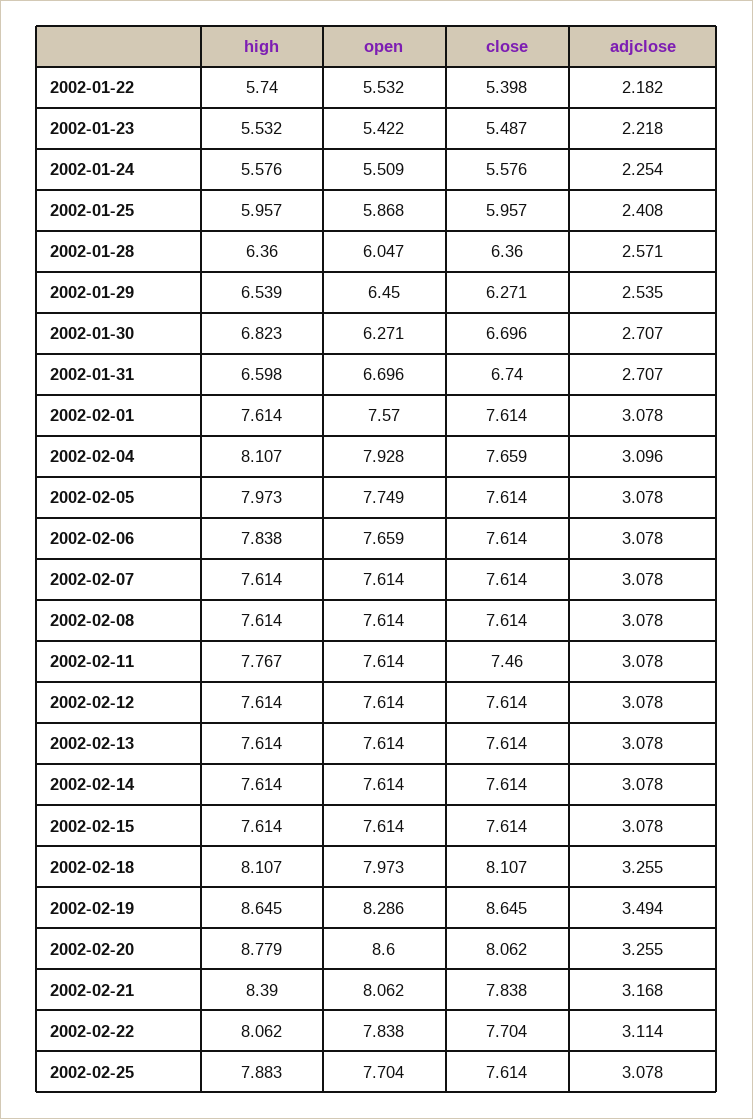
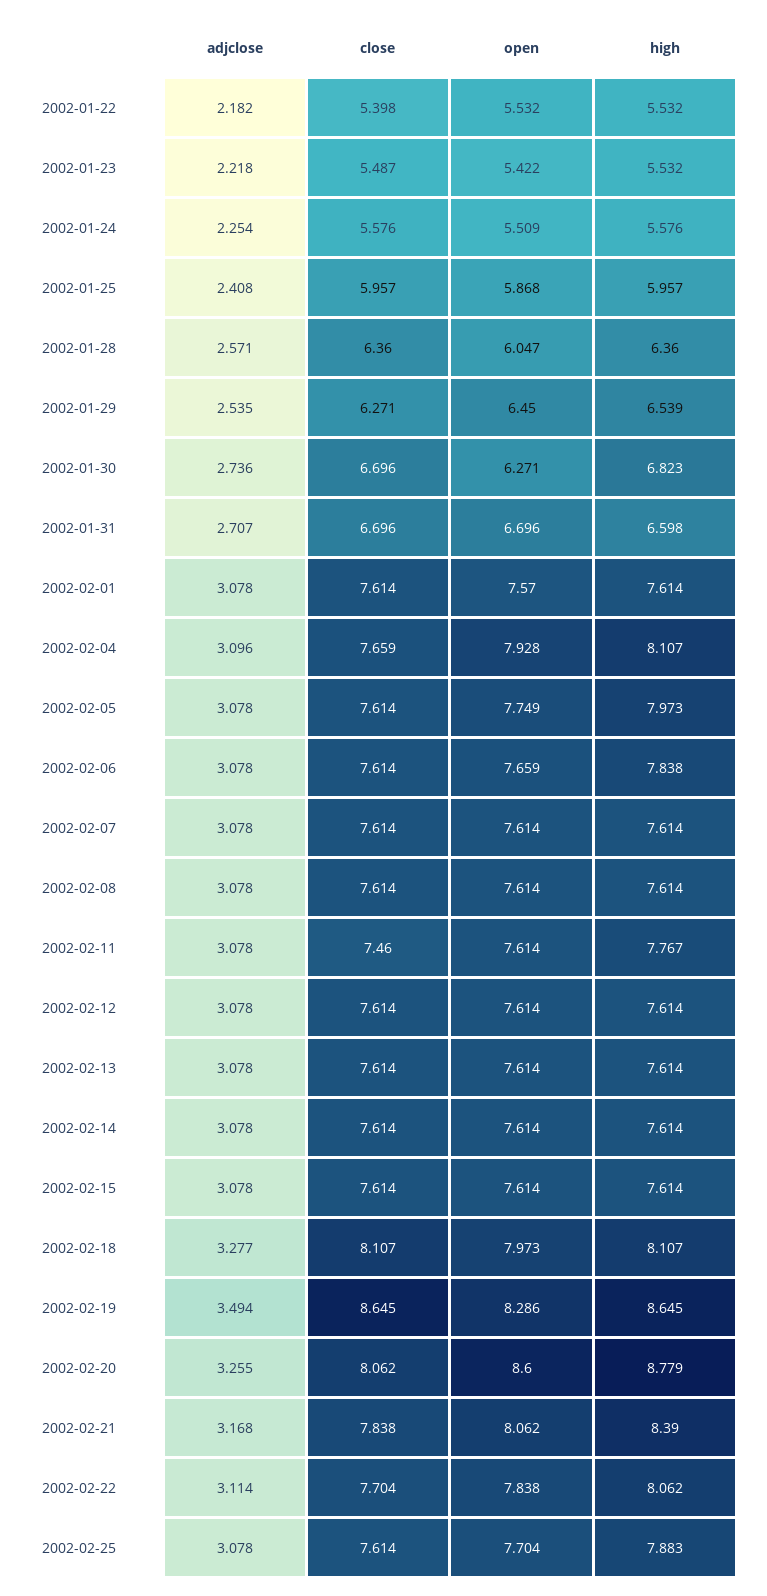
  {
    "high": {
-     "2002-01-22": 5.74,
+     "2002-01-22": 5.532,
      "2002-01-23": 5.532,
      "2002-01-24": 5.576,
      "2002-01-25": 5.957,
      "2002-01-28": 6.36,
      "2002-01-29": 6.539,
      "2002-01-30": 6.823,
      "2002-01-31": 6.598,
      "2002-02-01": 7.614,
      "2002-02-04": 8.107,
      "2002-02-05": 7.973,
      "2002-02-06": 7.838,
      "2002-02-07": 7.614,
      "2002-02-08": 7.614,
      "2002-02-11": 7.767,
      "2002-02-12": 7.614,
      "2002-02-13": 7.614,
      "2002-02-14": 7.614,
      "2002-02-15": 7.614,
      "2002-02-18": 8.107,
      "2002-02-19": 8.645,
      "2002-02-20": 8.779,
      "2002-02-21": 8.39,
      "2002-02-22": 8.062,
      "2002-02-25": 7.883
    },
    "open": {
      "2002-01-22": 5.532,
      "2002-01-23": 5.422,
      "2002-01-24": 5.509,
      "2002-01-25": 5.868,
      "2002-01-28": 6.047,
      "2002-01-29": 6.45,
      "2002-01-30": 6.271,
      "2002-01-31": 6.696,
      "2002-02-01": 7.57,
      "2002-02-04": 7.928,
      "2002-02-05": 7.749,
      "2002-02-06": 7.659,
      "2002-02-07": 7.614,
      "2002-02-08": 7.614,
      "2002-02-11": 7.614,
      "2002-02-12": 7.614,
      "2002-02-13": 7.614,
      "2002-02-14": 7.614,
      "2002-02-15": 7.614,
      "2002-02-18": 7.973,
      "2002-02-19": 8.286,
      "2002-02-20": 8.6,
      "2002-02-21": 8.062,
      "2002-02-22": 7.838,
      "2002-02-25": 7.704
    },
    "close": {
      "2002-01-22": 5.398,
      "2002-01-23": 5.487,
      "2002-01-24": 5.576,
      "2002-01-25": 5.957,
      "2002-01-28": 6.36,
      "2002-01-29": 6.271,
      "2002-01-30": 6.696,
-     "2002-01-31": 6.74,
+     "2002-01-31": 6.696,
      "2002-02-01": 7.614,
      "2002-02-04": 7.659,
      "2002-02-05": 7.614,
      "2002-02-06": 7.614,
      "2002-02-07": 7.614,
      "2002-02-08": 7.614,
      "2002-02-11": 7.46,
      "2002-02-12": 7.614,
      "2002-02-13": 7.614,
      "2002-02-14": 7.614,
      "2002-02-15": 7.614,
      "2002-02-18": 8.107,
      "2002-02-19": 8.645,
      "2002-02-20": 8.062,
      "2002-02-21": 7.838,
      "2002-02-22": 7.704,
      "2002-02-25": 7.614
    },
    "adjclose": {
      "2002-01-22": 2.182,
      "2002-01-23": 2.218,
      "2002-01-24": 2.254,
      "2002-01-25": 2.408,
      "2002-01-28": 2.571,
      "2002-01-29": 2.535,
-     "2002-01-30": 2.707,
+     "2002-01-30": 2.736,
      "2002-01-31": 2.707,
      "2002-02-01": 3.078,
      "2002-02-04": 3.096,
      "2002-02-05": 3.078,
      "2002-02-06": 3.078,
      "2002-02-07": 3.078,
      "2002-02-08": 3.078,
      "2002-02-11": 3.078,
      "2002-02-12": 3.078,
      "2002-02-13": 3.078,
      "2002-02-14": 3.078,
      "2002-02-15": 3.078,
-     "2002-02-18": 3.255,
+     "2002-02-18": 3.277,
      "2002-02-19": 3.494,
      "2002-02-20": 3.255,
      "2002-02-21": 3.168,
      "2002-02-22": 3.114,
      "2002-02-25": 3.078
    }
  }

